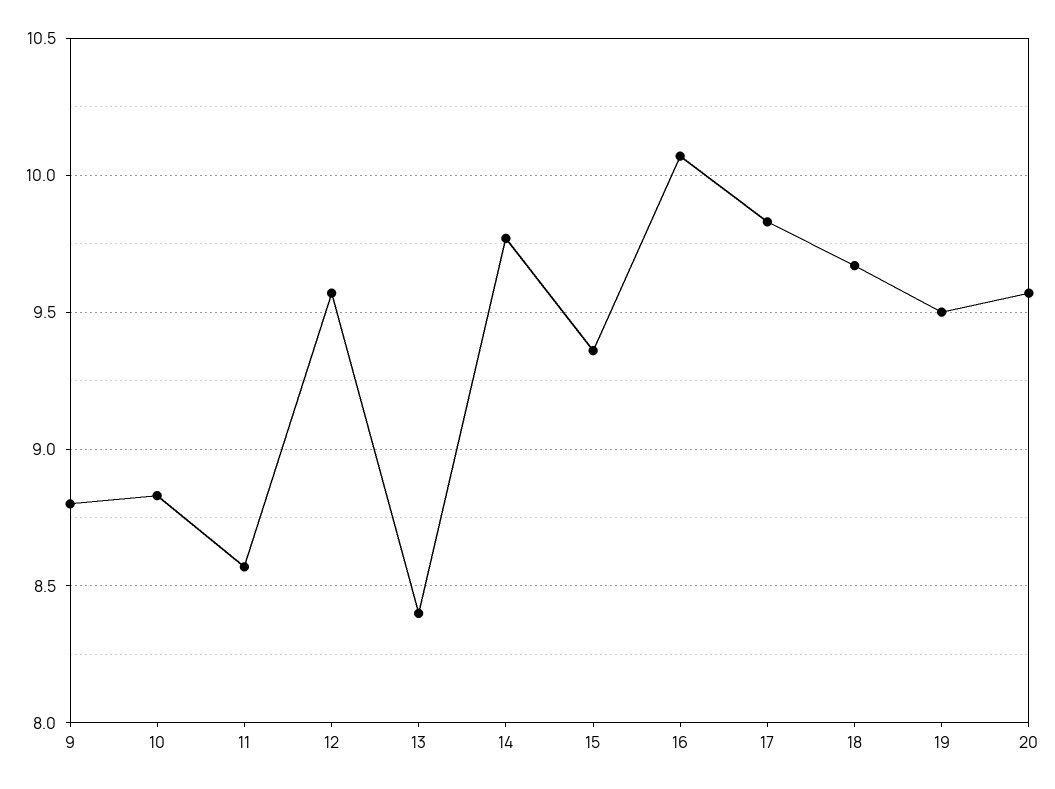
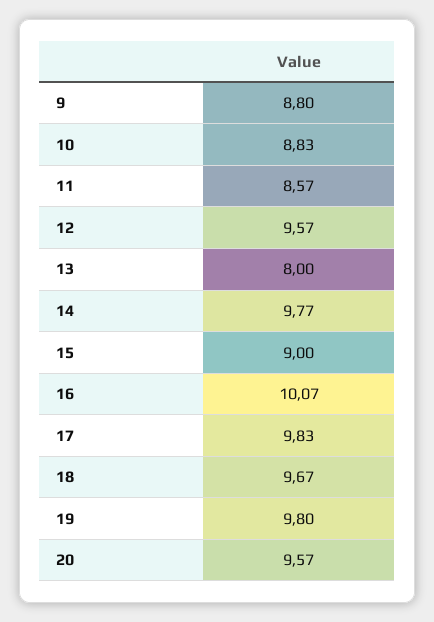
  {
    "9": 8.8,
    "10": 8.83,
    "11": 8.57,
    "12": 9.57,
-   "13": 8.4,
+   "13": 8,
    "14": 9.77,
-   "15": 9.35,
+   "15": 9,
    "16": 10.07,
    "17": 9.83,
    "18": 9.67,
-   "19": 9.5,
+   "19": 9.8,
    "20": 9.57
  }

